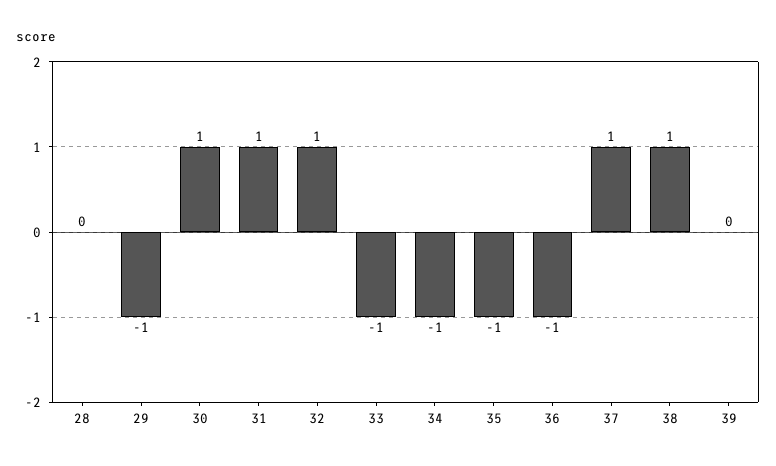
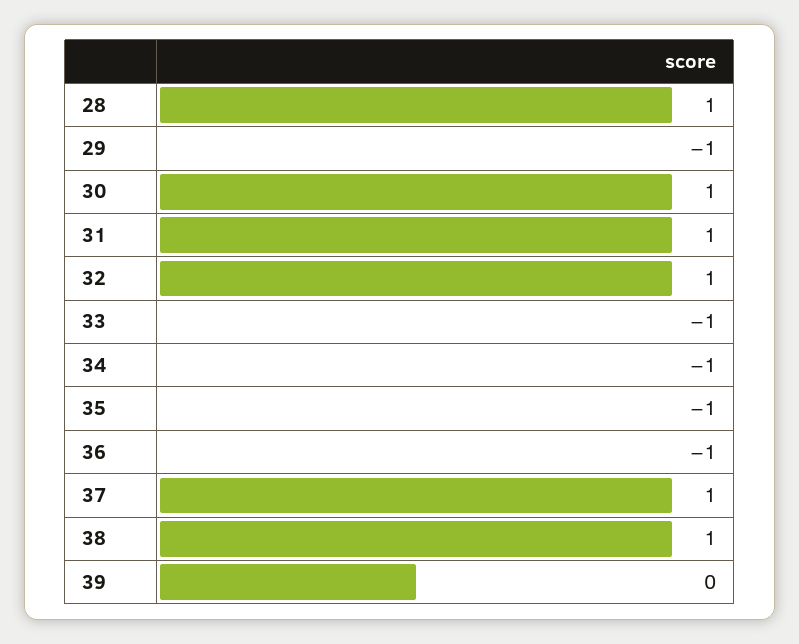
  {
-   "28": 0,
+   "28": 1,
    "29": -1,
    "30": 1,
    "31": 1,
    "32": 1,
    "33": -1,
    "34": -1,
    "35": -1,
    "36": -1,
    "37": 1,
    "38": 1,
    "39": 0
  }

